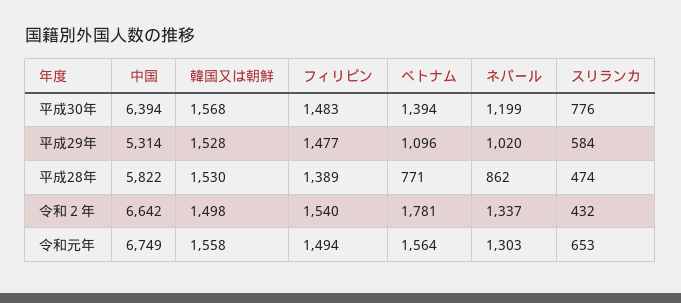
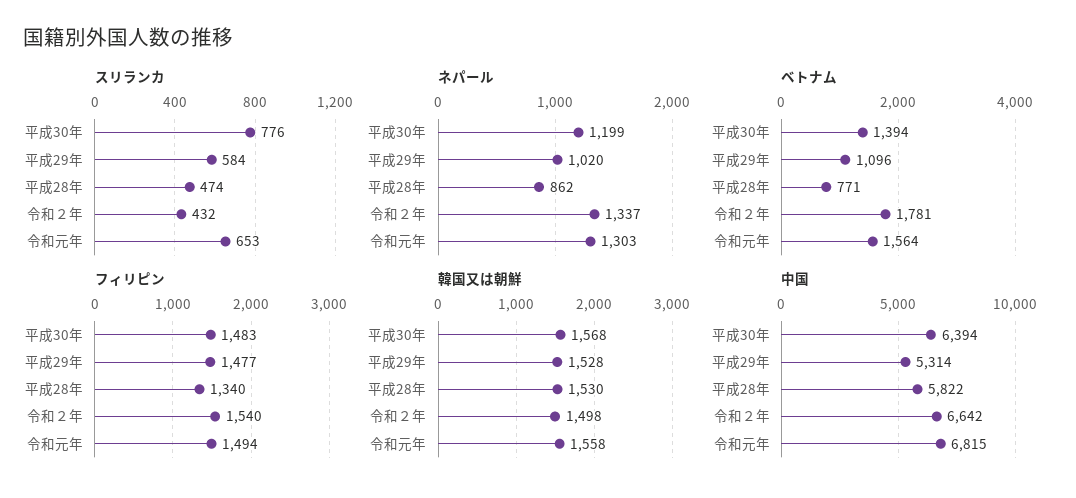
  {
    "中国": {
      "平成30年": 6394,
      "平成29年": 5314,
      "平成28年": 5822,
      "令和２年": 6642,
-     "令和元年": 6749
+     "令和元年": 6815
    },
    "韓国又は朝鮮": {
      "平成30年": 1568,
      "平成29年": 1528,
      "平成28年": 1530,
      "令和２年": 1498,
      "令和元年": 1558
    },
    "フィリピン": {
      "平成30年": 1483,
      "平成29年": 1477,
-     "平成28年": 1389,
+     "平成28年": 1340,
      "令和２年": 1540,
      "令和元年": 1494
    },
    "ベトナム": {
      "平成30年": 1394,
      "平成29年": 1096,
      "平成28年": 771,
      "令和２年": 1781,
      "令和元年": 1564
    },
    "ネパール": {
      "平成30年": 1199,
      "平成29年": 1020,
      "平成28年": 862,
      "令和２年": 1337,
      "令和元年": 1303
    },
    "スリランカ": {
      "平成30年": 776,
      "平成29年": 584,
      "平成28年": 474,
      "令和２年": 432,
      "令和元年": 653
    }
  }

